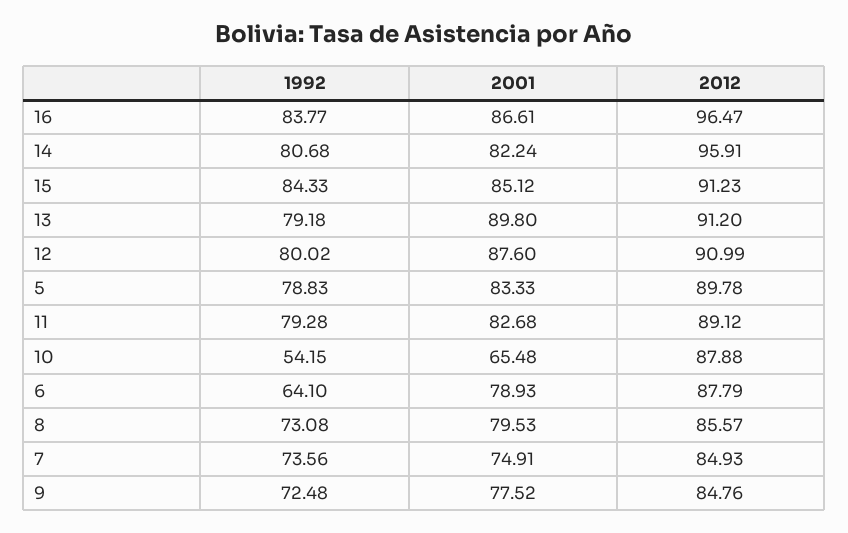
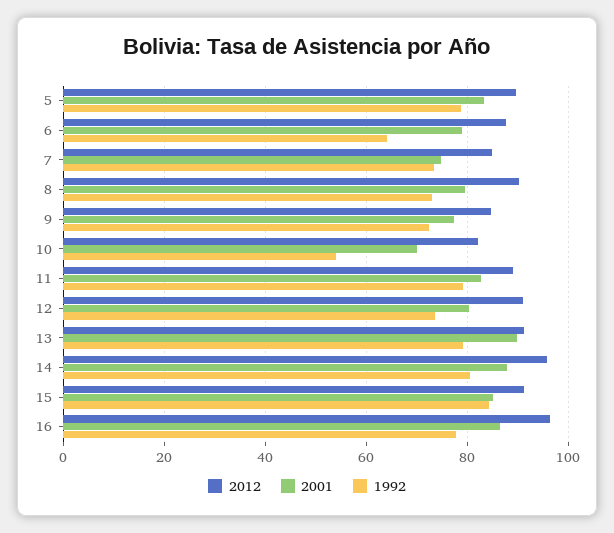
  {
    "1992": {
-     "16": 83.77,
+     "16": 78,
      "14": 80.68,
      "15": 84.33,
      "13": 79.18,
-     "12": 80.02,
+     "12": 74,
      "5": 78.83,
      "11": 79.28,
      "10": 54.15,
      "6": 64.1,
      "8": 73.08,
      "7": 73.56,
      "9": 72.48
    },
    "2001": {
      "16": 86.61,
-     "14": 82.24,
+     "14": 88,
      "15": 85.12,
      "13": 89.8,
-     "12": 87.6,
+     "12": 80,
      "5": 83.33,
      "11": 82.68,
-     "10": 65.48,
+     "10": 70,
      "6": 78.93,
      "8": 79.53,
      "7": 74.91,
      "9": 77.52
    },
    "2012": {
      "16": 96.47,
      "14": 95.91,
      "15": 91.23,
      "13": 91.2,
      "12": 90.99,
      "5": 89.78,
      "11": 89.12,
-     "10": 87.88,
+     "10": 82,
      "6": 87.79,
-     "8": 85.57,
+     "8": 90,
      "7": 84.93,
      "9": 84.76
    }
  }

